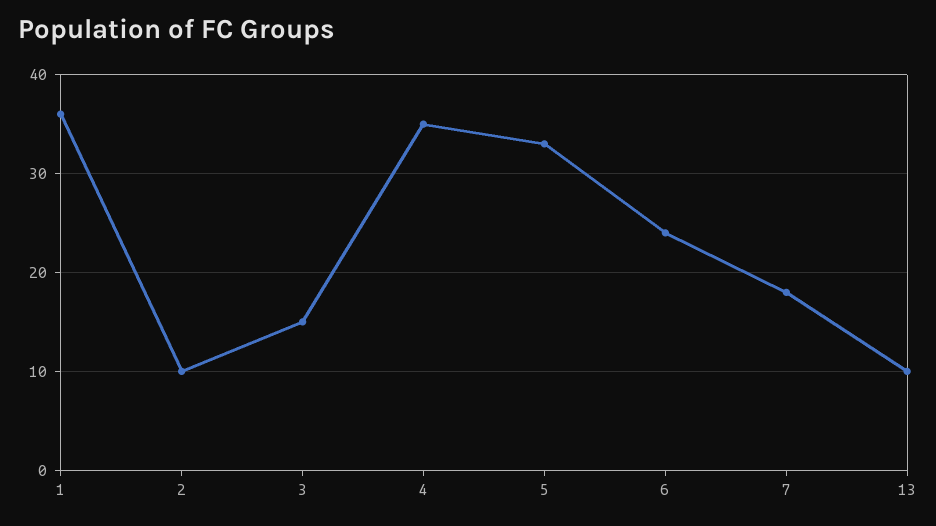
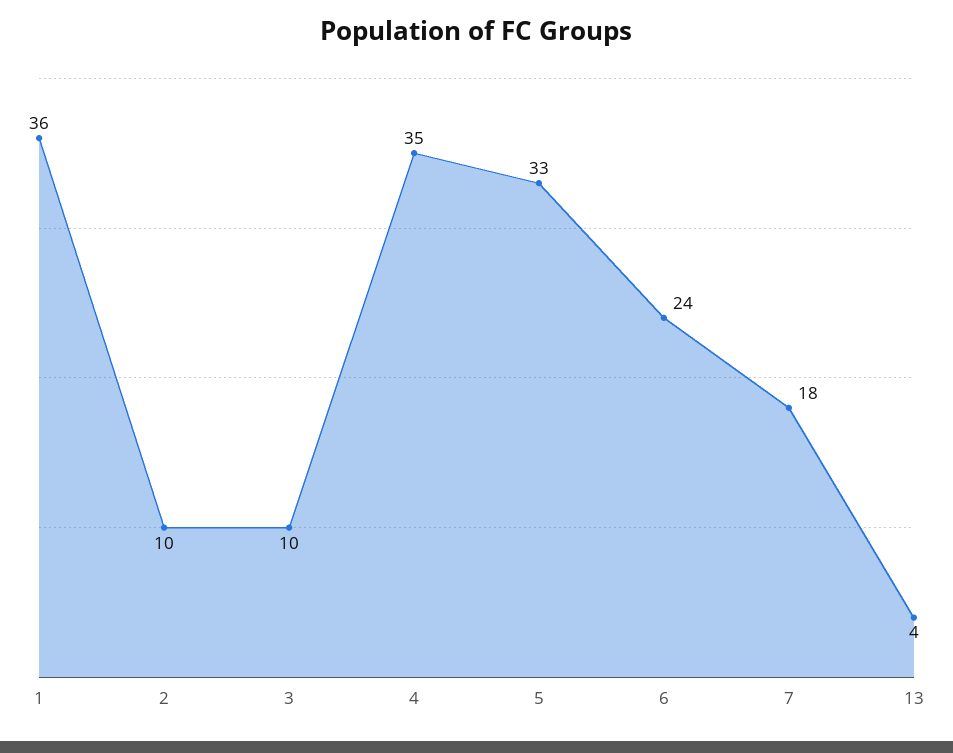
  {
    "1": 36,
    "2": 10,
-   "3": 15,
+   "3": 10,
    "4": 35,
    "5": 33,
    "6": 24,
    "7": 18,
-   "13": 10
+   "13": 4
  }

